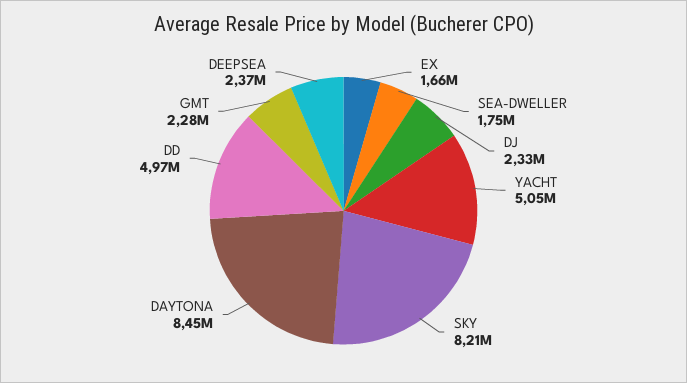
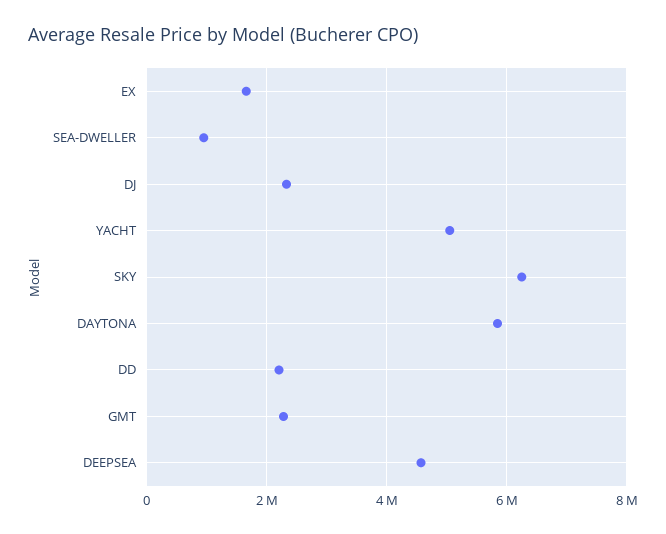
  {
    "EX": 1660000,
-   "SEA-DWELLER": 1750000,
+   "SEA-DWELLER": 1000000,
    "DJ": 2330000,
    "YACHT": 5050000,
-   "SKY": 8210000,
+   "SKY": 6200000,
-   "DAYTONA": 8450000,
+   "DAYTONA": 5800000,
-   "DD": 4970000,
+   "DD": 2200000,
    "GMT": 2280000,
-   "DEEPSEA": 2370000
+   "DEEPSEA": 4600000
  }

